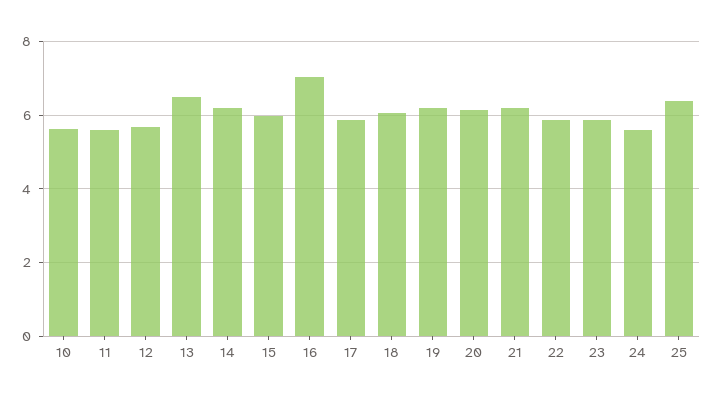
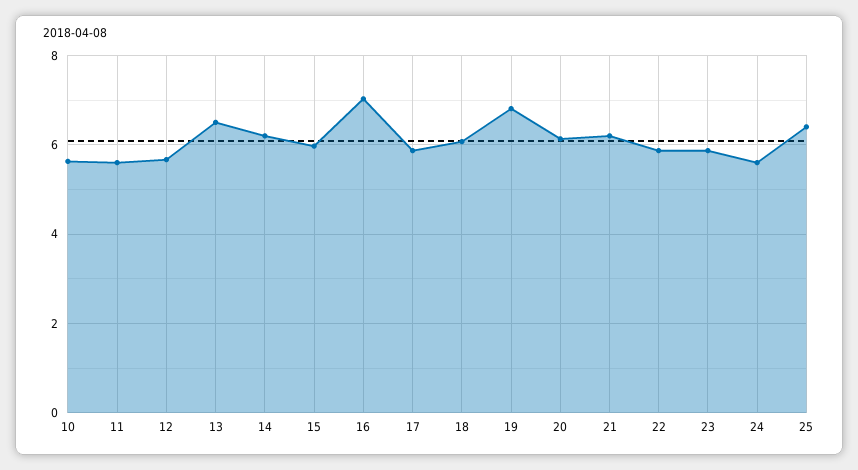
  {
    "10": 5.6,
    "11": 5.6,
    "12": 5.6,
    "13": 6.6,
    "14": 6.2,
    "15": 6,
    "16": 7,
    "17": 5.8,
    "18": 6,
-   "19": 6.2,
+   "19": 6.8,
    "20": 6.2,
    "21": 6.2,
    "22": 5.8,
    "23": 5.8,
    "24": 5.6,
    "25": 6.4
  }

